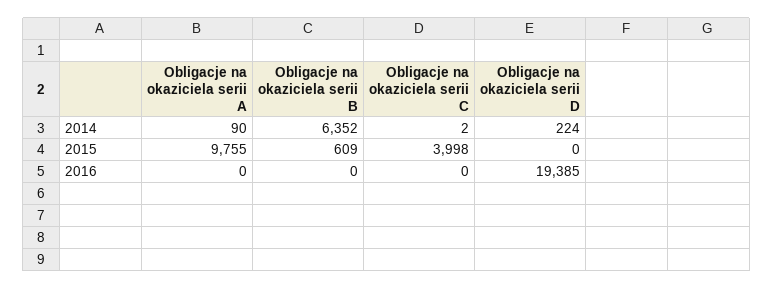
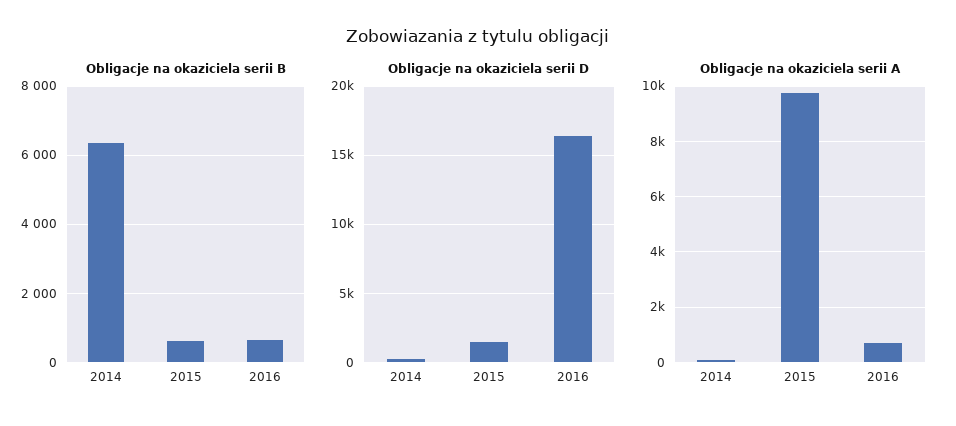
  {
    "Obligacje na okaziciela serii A": {
      "2014": 90,
      "2015": 9755,
-     "2016": 0
+     "2016": 750
    },
    "Obligacje na okaziciela serii B": {
      "2014": 6352,
      "2015": 609,
-     "2016": 0
+     "2016": 600
    },
-   "Obligacje na okaziciela serii C": {
-     "2014": 2,
-     "2015": 3998,
-     "2016": 0
-   },
    "Obligacje na okaziciela serii D": {
      "2014": 224,
-     "2015": 0,
+     "2015": 1500,
-     "2016": 19385
+     "2016": 16500
    }
  }

